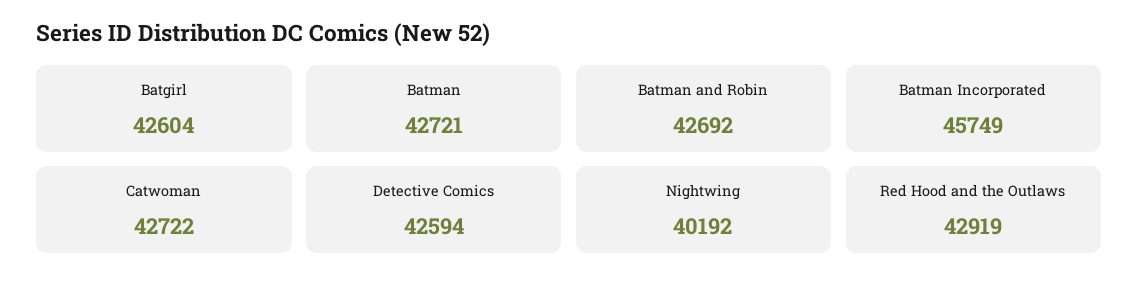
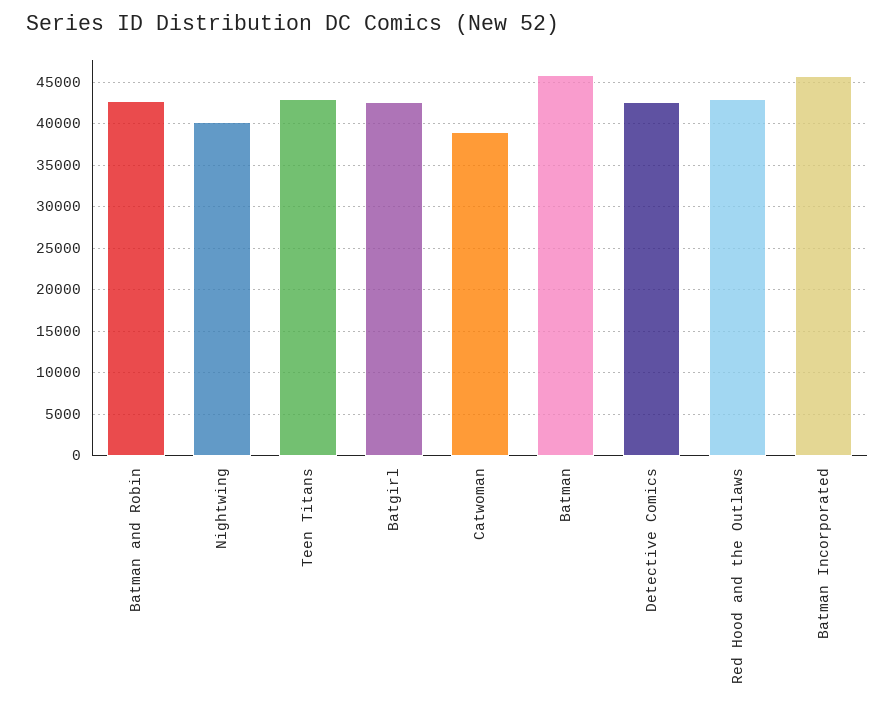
  {
    "Batgirl": 42604,
-   "Batman": 42721,
+   "Batman": 46000,
    "Batman and Robin": 42692,
    "Batman Incorporated": 45749,
-   "Catwoman": 42722,
+   "Catwoman": 39000,
    "Detective Comics": 42594,
    "Nightwing": 40192,
-   "Red Hood and the Outlaws": 42919
+   "Red Hood and the Outlaws": 42919,
+   "Teen Titans": 43000
  }

